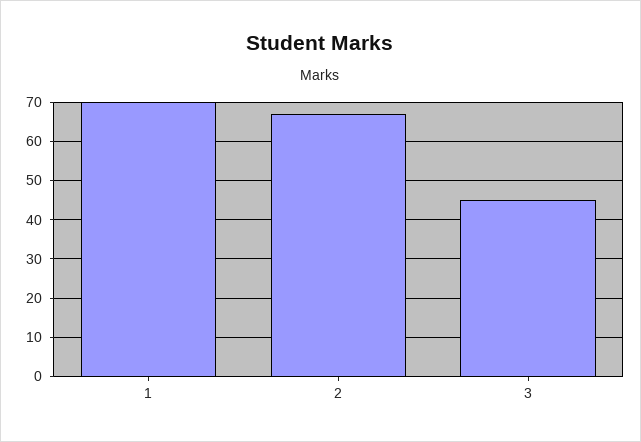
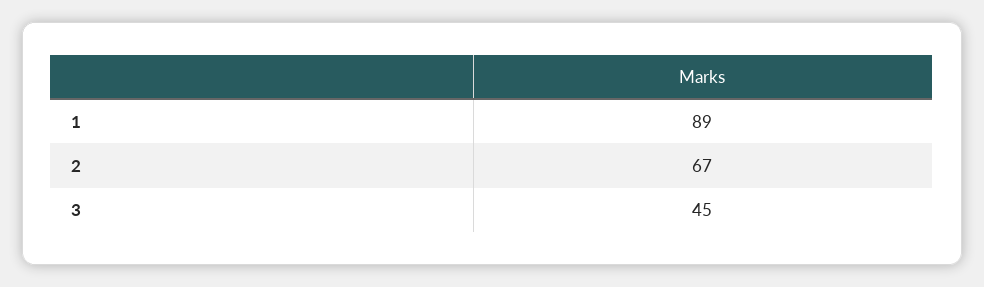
  {
-   "1": 70,
+   "1": 89,
    "2": 67,
    "3": 45
  }

